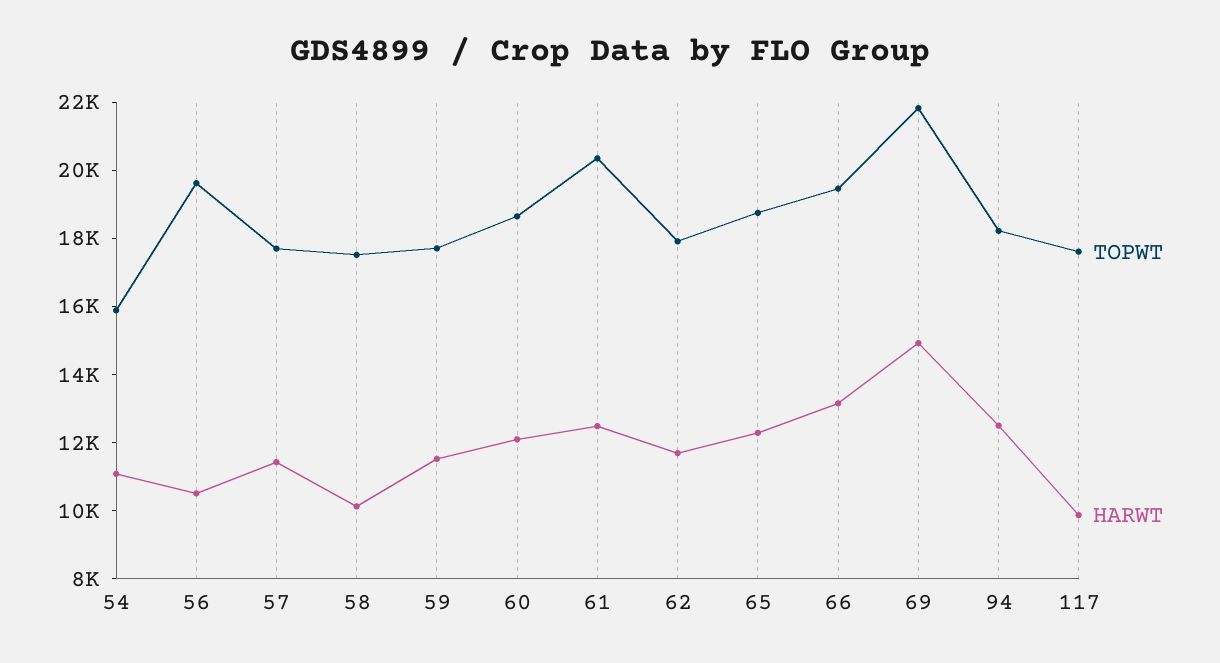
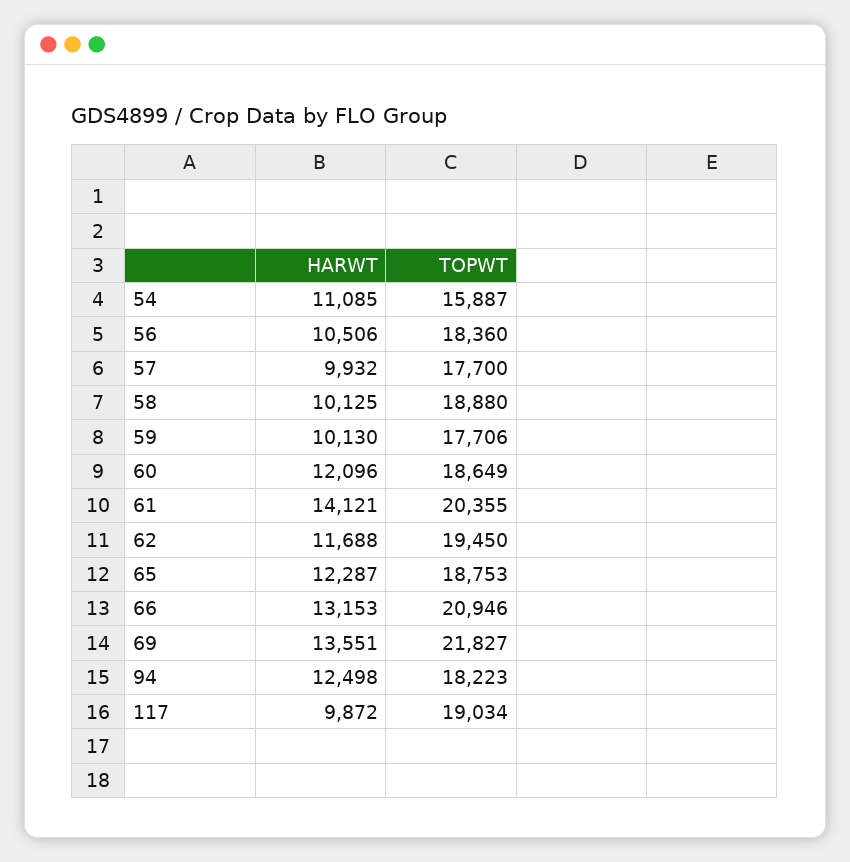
  {
    "TOPWT": {
      "54": 15887,
-     "56": 19500,
+     "56": 18360,
      "57": 17700,
-     "58": 17500,
+     "58": 18880,
      "59": 17706,
      "60": 18649,
      "61": 20355,
-     "62": 18000,
+     "62": 19450,
      "65": 18753,
-     "66": 19500,
+     "66": 20946,
      "69": 21827,
      "94": 18223,
-     "117": 17500
+     "117": 19034
    },
    "HARWT": {
      "54": 11085,
      "56": 10506,
-     "57": 11500,
+     "57": 9932,
      "58": 10125,
-     "59": 11500,
+     "59": 10130,
      "60": 12096,
-     "61": 12500,
+     "61": 14121,
      "62": 11688,
      "65": 12287,
      "66": 13153,
-     "69": 15000,
+     "69": 13551,
      "94": 12498,
      "117": 9872
    }
  }

